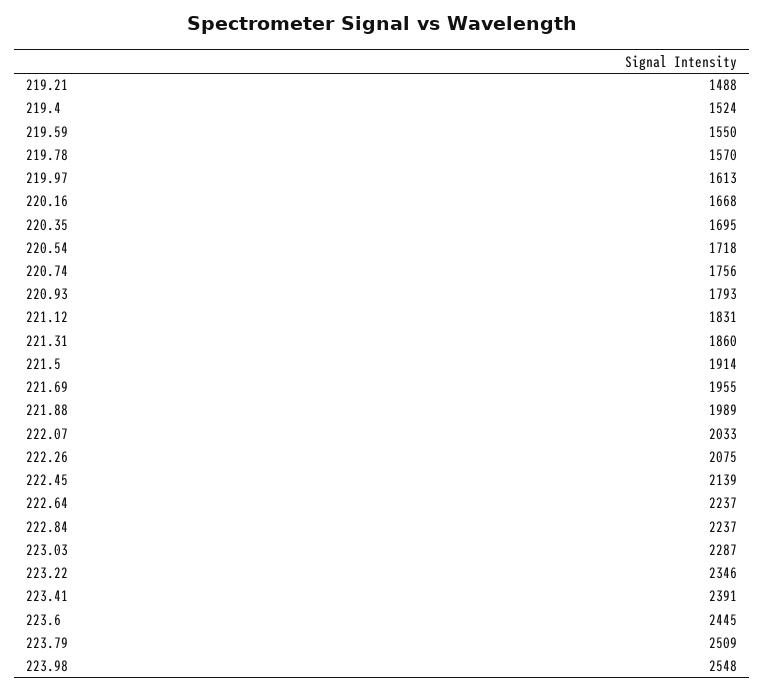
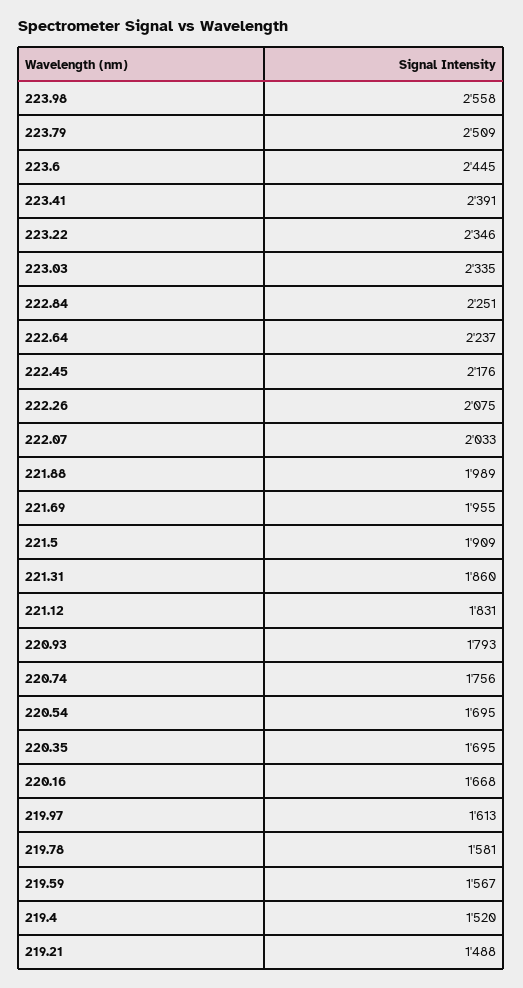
  {
    "219.21": 1488,
-   "219.4": 1524,
+   "219.4": 1520,
-   "219.59": 1550,
+   "219.59": 1567,
-   "219.78": 1570,
+   "219.78": 1581,
    "219.97": 1613,
    "220.16": 1668,
    "220.35": 1695,
-   "220.54": 1718,
+   "220.54": 1695,
    "220.74": 1756,
    "220.93": 1793,
    "221.12": 1831,
    "221.31": 1860,
-   "221.5": 1914,
+   "221.5": 1909,
    "221.69": 1955,
    "221.88": 1989,
    "222.07": 2033,
    "222.26": 2075,
-   "222.45": 2139,
+   "222.45": 2176,
    "222.64": 2237,
-   "222.84": 2237,
+   "222.84": 2251,
-   "223.03": 2287,
+   "223.03": 2335,
    "223.22": 2346,
    "223.41": 2391,
    "223.6": 2445,
    "223.79": 2509,
-   "223.98": 2548
+   "223.98": 2558
  }

